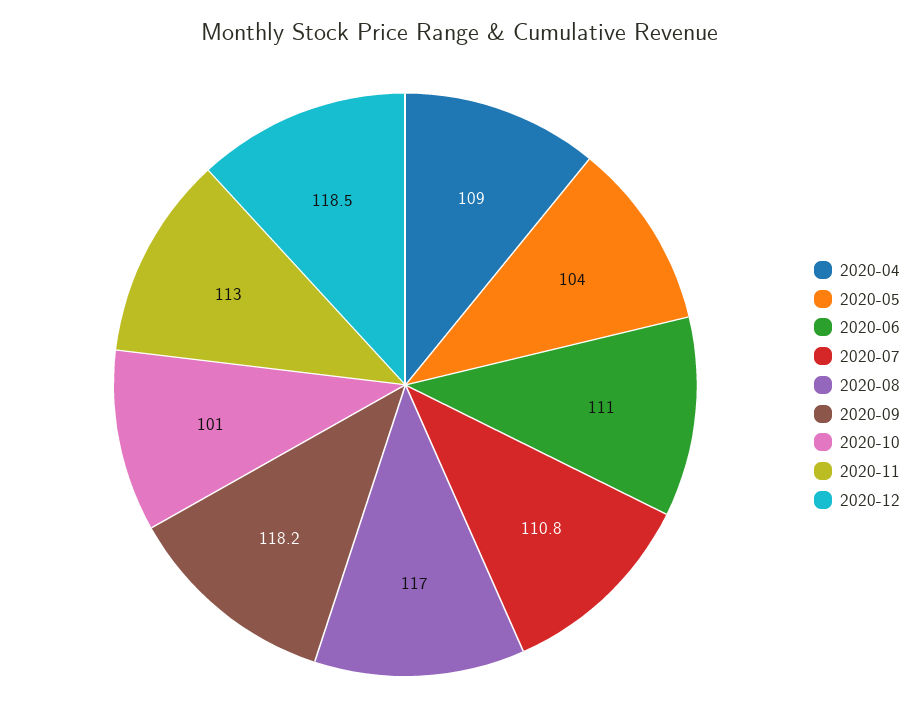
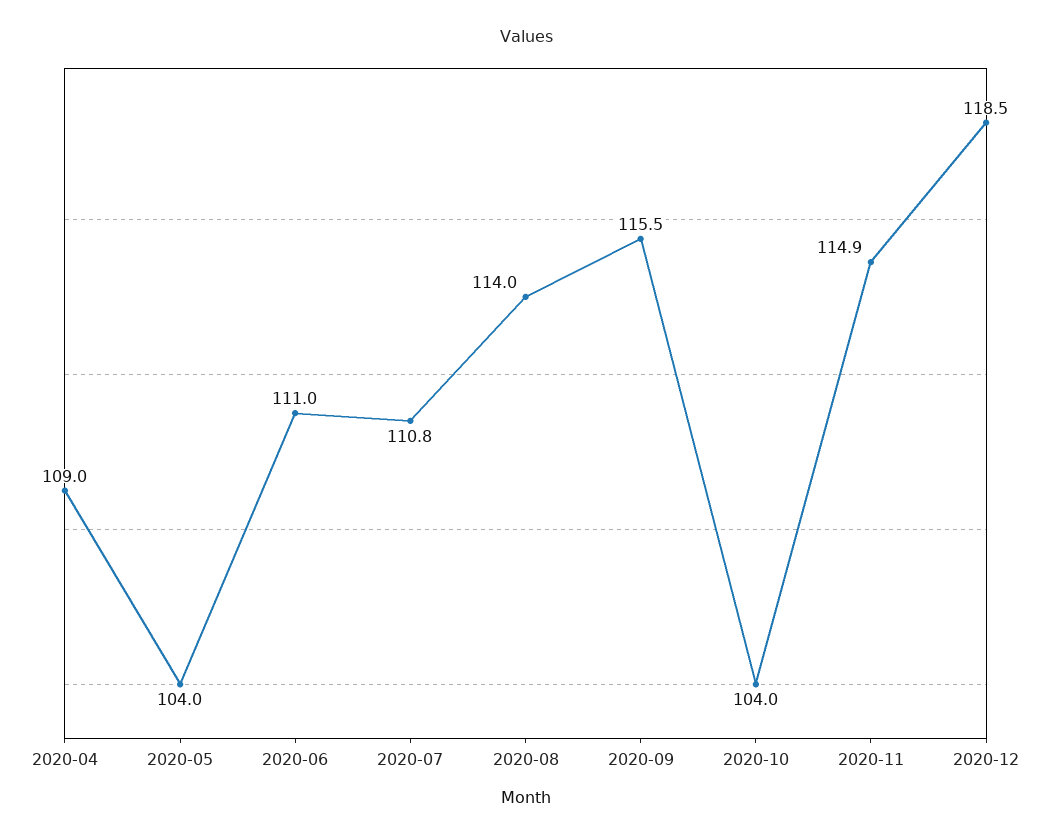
  {
    "2020-04": 109,
    "2020-05": 104,
    "2020-06": 111,
    "2020-07": 110.8,
-   "2020-08": 117,
+   "2020-08": 114,
-   "2020-09": 118.2,
+   "2020-09": 115.5,
-   "2020-10": 101,
+   "2020-10": 104,
-   "2020-11": 113,
+   "2020-11": 114.9,
    "2020-12": 118.5
  }

